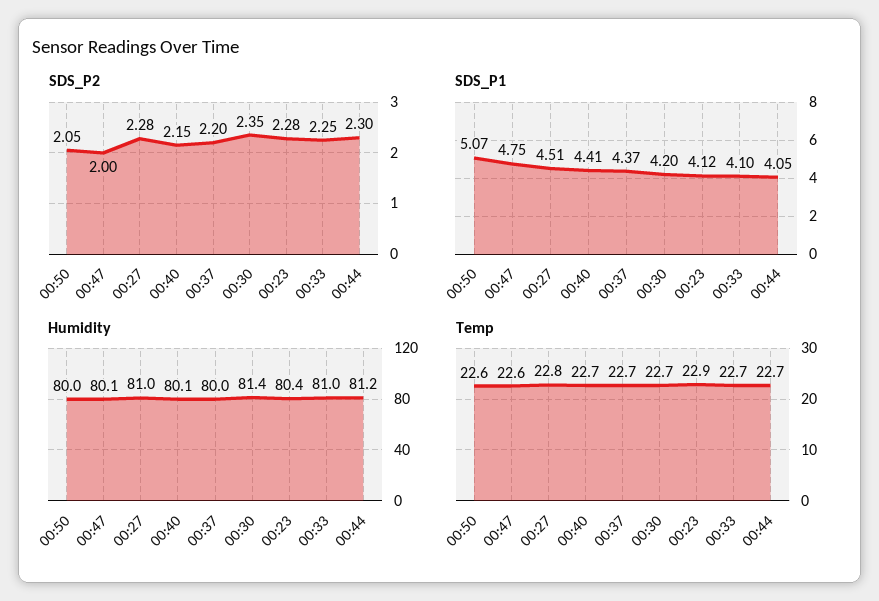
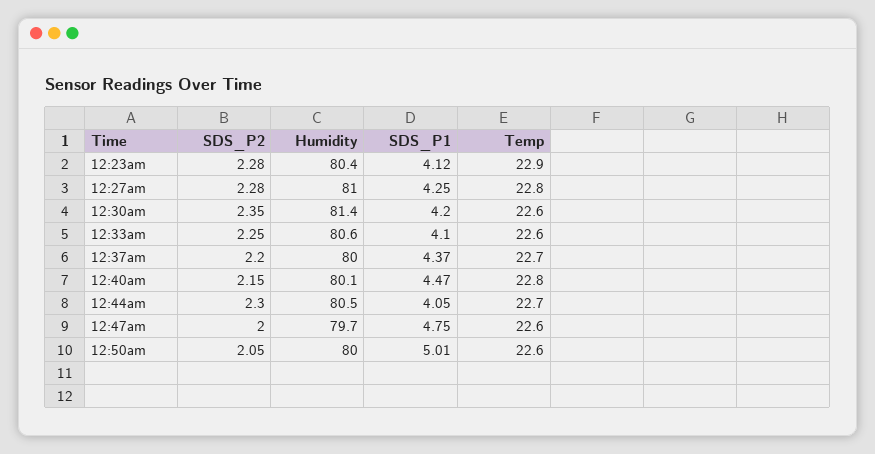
  {
    "SDS_P2": {
      "00:50": 2.05,
      "00:47": 2,
      "00:27": 2.28,
      "00:40": 2.15,
      "00:37": 2.2,
      "00:30": 2.35,
      "00:23": 2.28,
      "00:33": 2.25,
      "00:44": 2.3
    },
    "SDS_P1": {
-     "00:50": 5.07,
+     "00:50": 5.01,
      "00:47": 4.75,
-     "00:27": 4.51,
+     "00:27": 4.25,
-     "00:40": 4.41,
+     "00:40": 4.47,
      "00:37": 4.37,
      "00:30": 4.2,
      "00:23": 4.12,
      "00:33": 4.1,
      "00:44": 4.05
    },
    "Humidity": {
      "00:50": 80,
-     "00:47": 80.1,
+     "00:47": 79.7,
      "00:27": 81,
      "00:40": 80.1,
      "00:37": 80,
      "00:30": 81.4,
      "00:23": 80.4,
-     "00:33": 81,
+     "00:33": 80.6,
-     "00:44": 81.2
+     "00:44": 80.5
    },
    "Temp": {
      "00:50": 22.6,
      "00:47": 22.6,
      "00:27": 22.8,
-     "00:40": 22.7,
+     "00:40": 22.8,
      "00:37": 22.7,
-     "00:30": 22.7,
+     "00:30": 22.6,
      "00:23": 22.9,
-     "00:33": 22.7,
+     "00:33": 22.6,
      "00:44": 22.7
    }
  }

